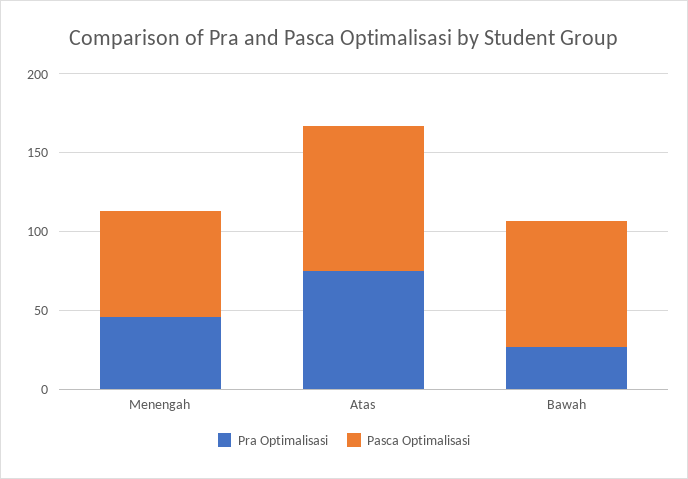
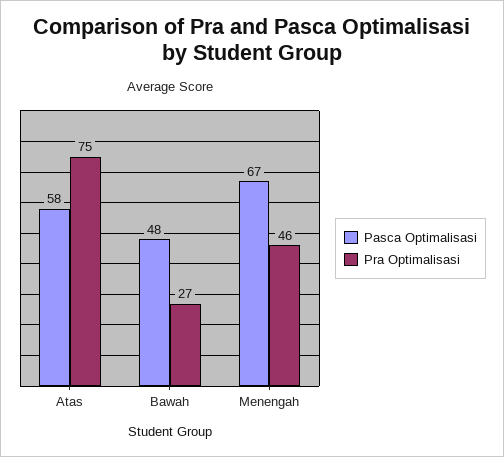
  {
    "Pra Optimalisasi": {
      "Menengah": 46,
      "Atas": 75,
      "Bawah": 27
    },
    "Pasca Optimalisasi": {
      "Menengah": 67,
-     "Atas": 90,
+     "Atas": 58,
-     "Bawah": 80
+     "Bawah": 48
    }
  }

